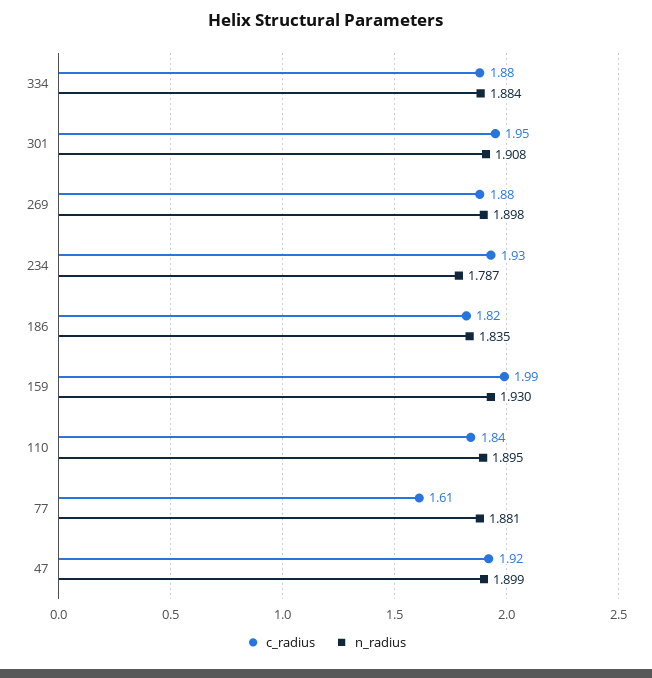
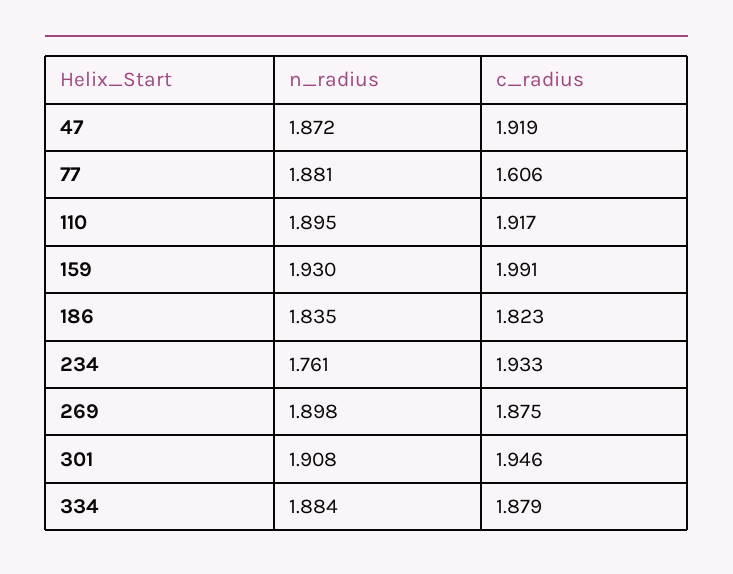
  {
    "c_radius": {
      "334": 1.879,
      "301": 1.946,
      "269": 1.875,
      "234": 1.933,
      "186": 1.823,
      "159": 1.991,
-     "110": 1.84,
+     "110": 1.917,
      "77": 1.606,
      "47": 1.919
    },
    "n_radius": {
      "334": 1.884,
      "301": 1.908,
      "269": 1.898,
-     "234": 1.787,
+     "234": 1.761,
      "186": 1.835,
      "159": 1.93,
      "110": 1.895,
      "77": 1.881,
-     "47": 1.899
+     "47": 1.872
    }
  }

